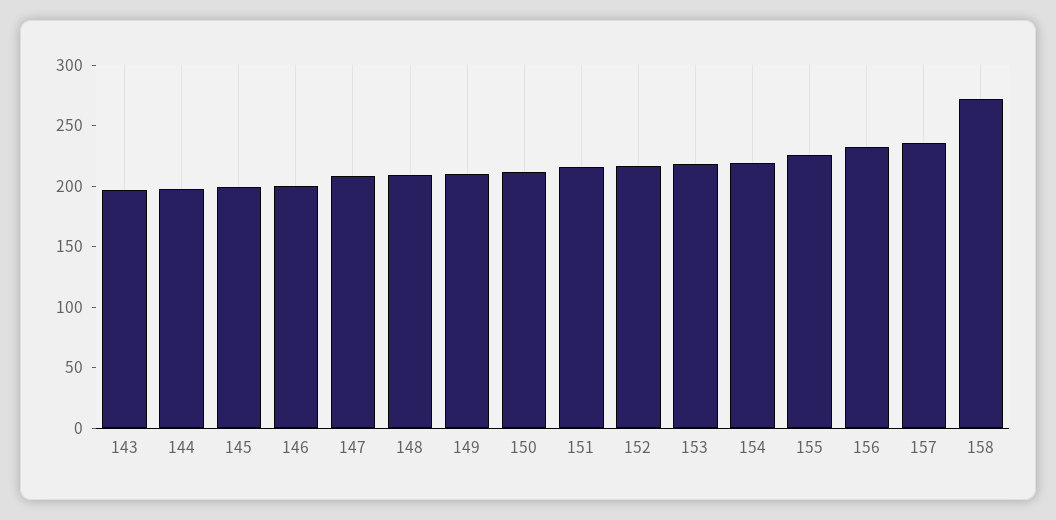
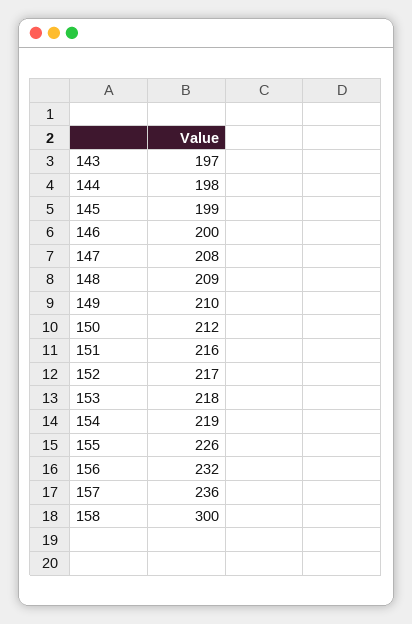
  {
    "143": 197,
    "144": 198,
    "145": 199,
    "146": 200,
    "147": 208,
    "148": 209,
    "149": 210,
    "150": 212,
    "151": 216,
    "152": 217,
    "153": 218,
    "154": 219,
    "155": 226,
    "156": 232,
    "157": 236,
-   "158": 270
+   "158": 300
  }

